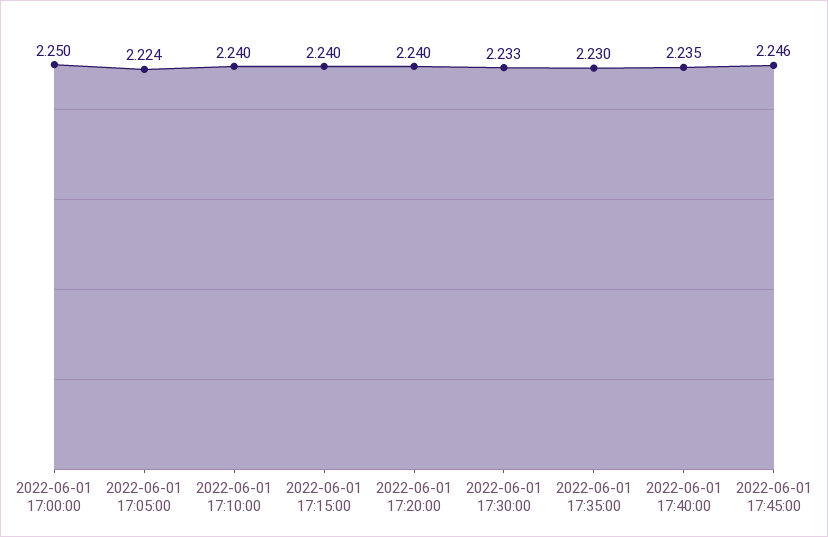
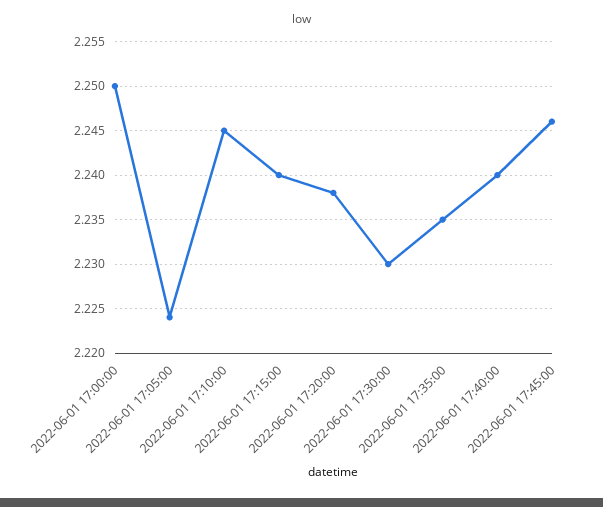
  {
    "2022-06-01 17:00:00": 2.25,
    "2022-06-01 17:05:00": 2.224,
-   "2022-06-01 17:10:00": 2.24,
+   "2022-06-01 17:10:00": 2.245,
    "2022-06-01 17:15:00": 2.24,
-   "2022-06-01 17:20:00": 2.24,
+   "2022-06-01 17:20:00": 2.238,
-   "2022-06-01 17:30:00": 2.233,
+   "2022-06-01 17:30:00": 2.23,
-   "2022-06-01 17:35:00": 2.23,
+   "2022-06-01 17:35:00": 2.235,
-   "2022-06-01 17:40:00": 2.235,
+   "2022-06-01 17:40:00": 2.24,
    "2022-06-01 17:45:00": 2.246
  }

